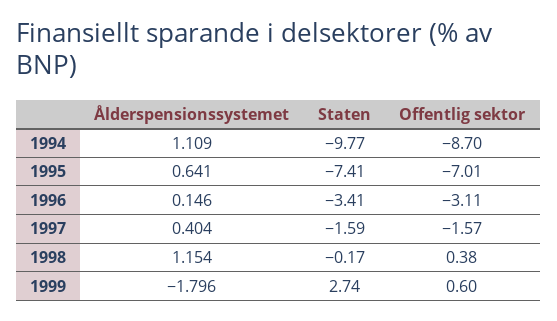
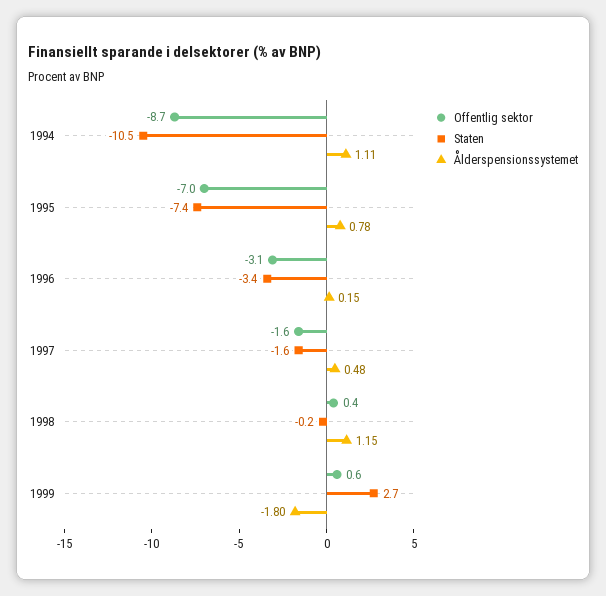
  {
    "Ålderspensionssystemet": {
      "1994": 1.109,
-     "1995": 0.641,
+     "1995": 0.78,
      "1996": 0.146,
-     "1997": 0.404,
+     "1997": 0.48,
      "1998": 1.154,
      "1999": -1.796
    },
    "Staten": {
-     "1994": -9.77,
+     "1994": -10.5,
      "1995": -7.41,
      "1996": -3.41,
      "1997": -1.59,
      "1998": -0.17,
      "1999": 2.74
    },
    "Offentlig sektor": {
      "1994": -8.7,
      "1995": -7.01,
      "1996": -3.11,
      "1997": -1.57,
      "1998": 0.38,
      "1999": 0.6
    }
  }

